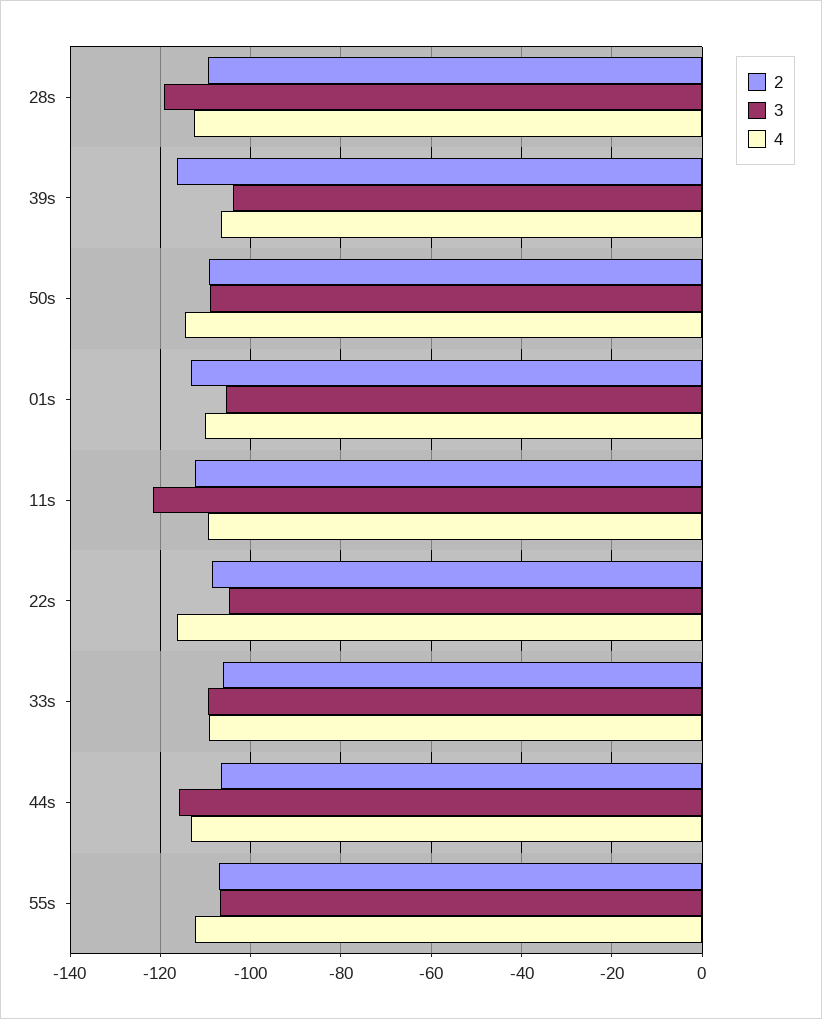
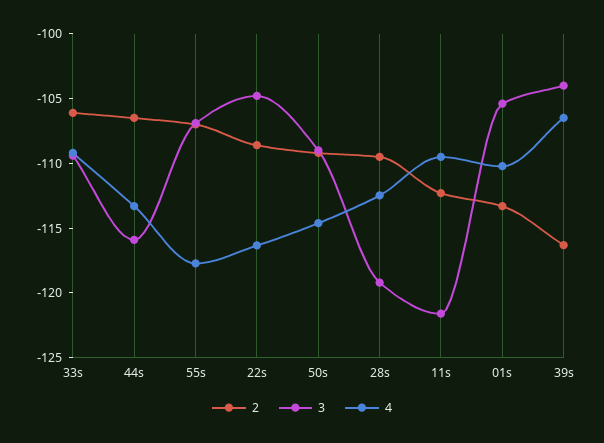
  {
    "2": {
      "28s": -110,
      "39s": -116,
      "50s": -109,
      "01s": -113,
      "11s": -112,
      "22s": -109,
      "33s": -106,
      "44s": -107,
      "55s": -107
    },
    "3": {
      "28s": -119,
      "39s": -104,
      "50s": -109,
      "01s": -105,
      "11s": -122,
      "22s": -105,
      "33s": -109,
      "44s": -116,
      "55s": -107
    },
    "4": {
      "28s": -112,
      "39s": -106,
      "50s": -115,
      "01s": -110,
      "11s": -110,
      "22s": -116,
      "33s": -109,
      "44s": -113,
-     "55s": -112
+     "55s": -118
    }
  }

